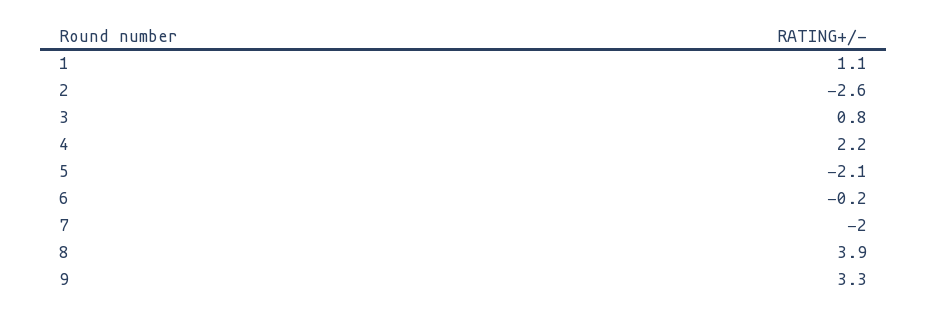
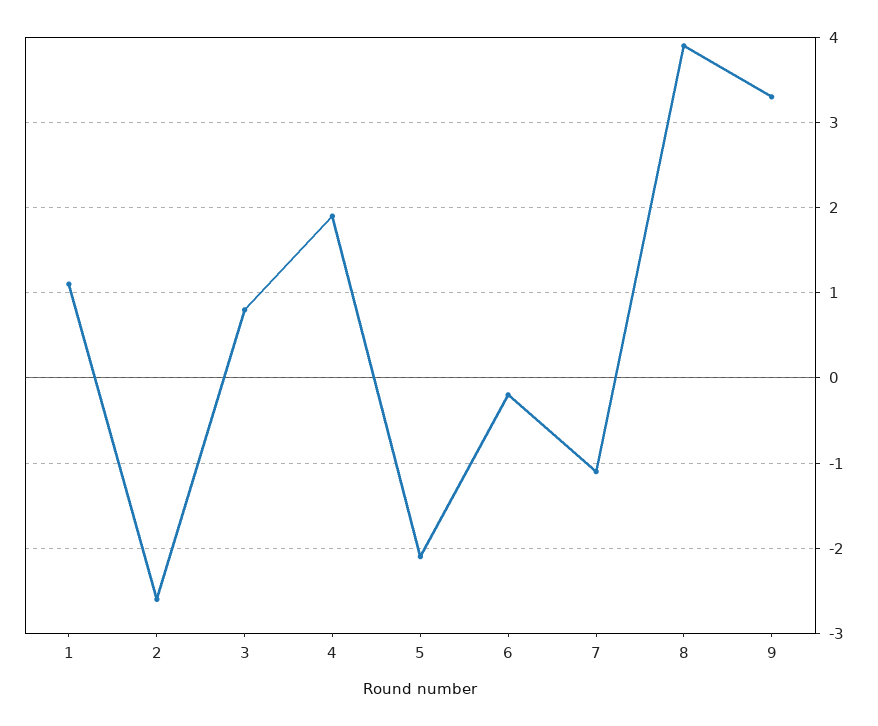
  {
    "1": 1.1,
    "2": -2.6,
    "3": 0.8,
-   "4": 2.2,
+   "4": 1.9,
    "5": -2.1,
    "6": -0.2,
-   "7": -2,
+   "7": -1.1,
    "8": 3.9,
    "9": 3.3
  }

